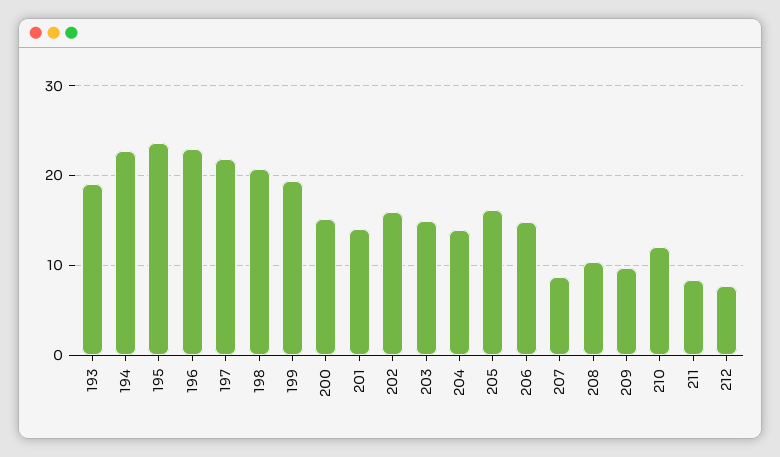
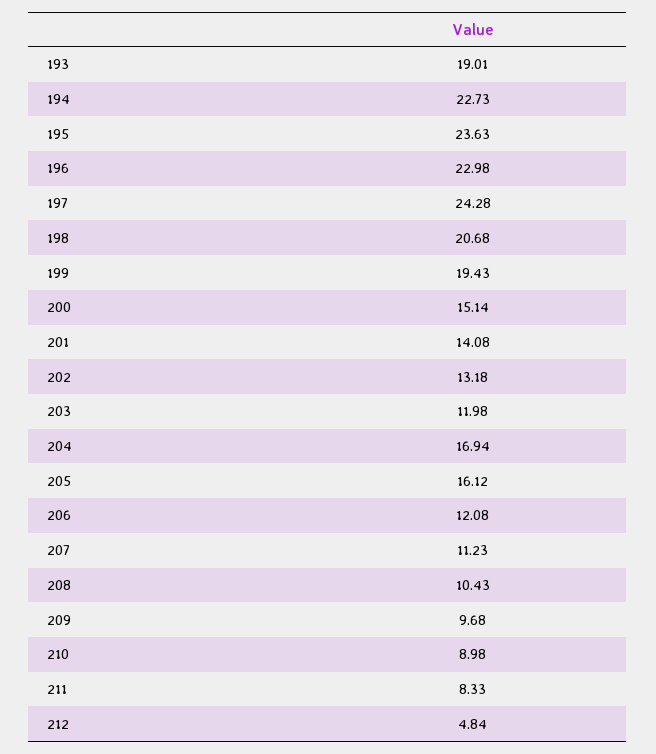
  {
    "193": 19.01,
    "194": 22.73,
    "195": 23.63,
    "196": 22.98,
-   "197": 22,
+   "197": 24.28,
    "198": 20.68,
    "199": 19.43,
    "200": 15.14,
    "201": 14.08,
-   "202": 16,
+   "202": 13.18,
-   "203": 15,
+   "203": 11.98,
-   "204": 14,
+   "204": 16.94,
    "205": 16.12,
-   "206": 15,
+   "206": 12.08,
-   "207": 9,
+   "207": 11.23,
    "208": 10.43,
    "209": 9.68,
-   "210": 12,
+   "210": 8.98,
    "211": 8.33,
-   "212": 8
+   "212": 4.84
  }

